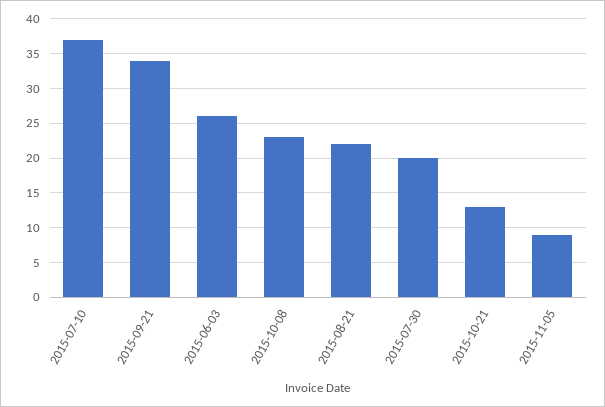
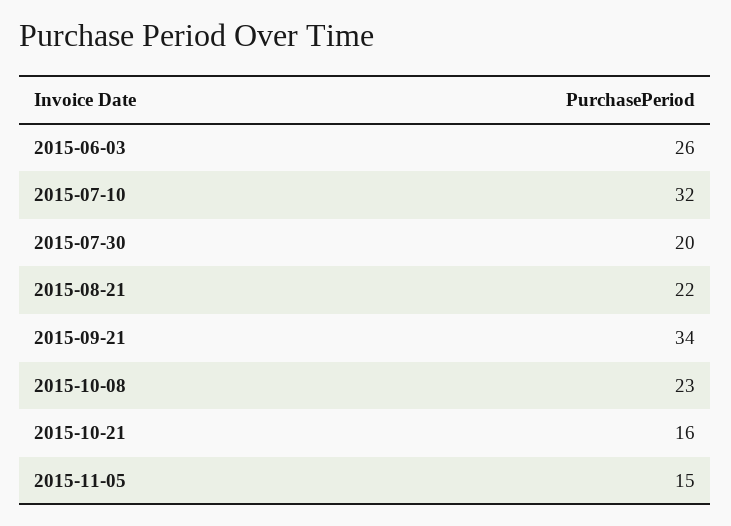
  {
-   "2015-07-10": 37,
+   "2015-07-10": 32,
    "2015-09-21": 34,
    "2015-06-03": 26,
    "2015-10-08": 23,
    "2015-08-21": 22,
    "2015-07-30": 20,
-   "2015-10-21": 13,
+   "2015-10-21": 16,
-   "2015-11-05": 9
+   "2015-11-05": 15
  }

